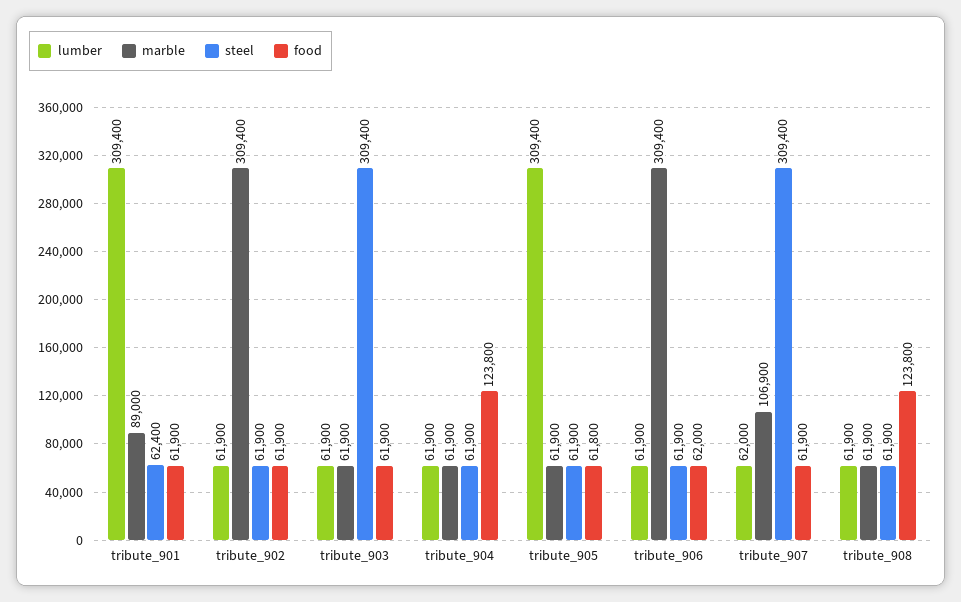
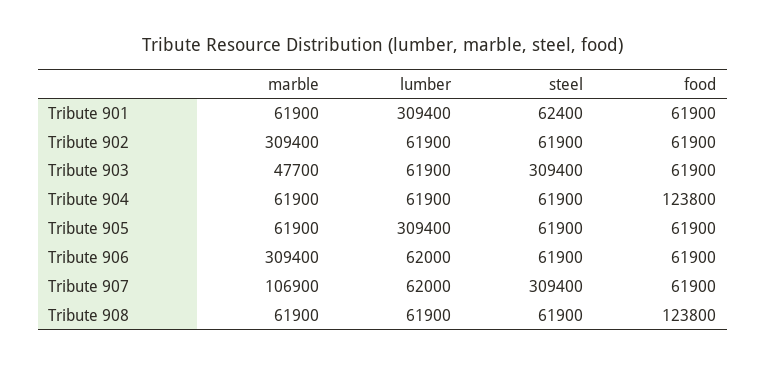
  {
    "lumber": {
      "tribute_901": 309400,
      "tribute_902": 61900,
      "tribute_903": 61900,
      "tribute_904": 61900,
      "tribute_905": 309400,
-     "tribute_906": 61900,
+     "tribute_906": 62000,
      "tribute_907": 62000,
      "tribute_908": 61900
    },
    "marble": {
-     "tribute_901": 89000,
+     "tribute_901": 61900,
      "tribute_902": 309400,
-     "tribute_903": 61900,
+     "tribute_903": 47700,
      "tribute_904": 61900,
      "tribute_905": 61900,
      "tribute_906": 309400,
      "tribute_907": 106900,
      "tribute_908": 61900
    },
    "steel": {
      "tribute_901": 62400,
      "tribute_902": 61900,
      "tribute_903": 309400,
      "tribute_904": 61900,
      "tribute_905": 61900,
      "tribute_906": 61900,
      "tribute_907": 309400,
      "tribute_908": 61900
    },
    "food": {
      "tribute_901": 61900,
      "tribute_902": 61900,
      "tribute_903": 61900,
      "tribute_904": 123800,
-     "tribute_905": 61800,
+     "tribute_905": 61900,
-     "tribute_906": 62000,
+     "tribute_906": 61900,
      "tribute_907": 61900,
      "tribute_908": 123800
    }
  }

